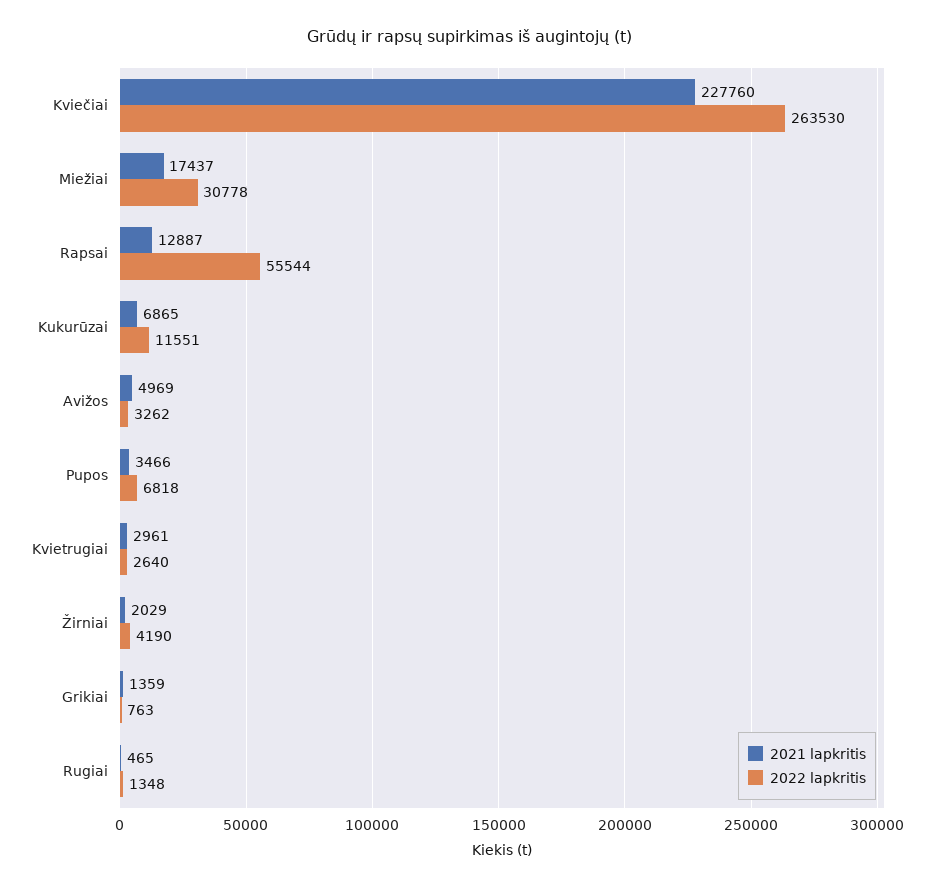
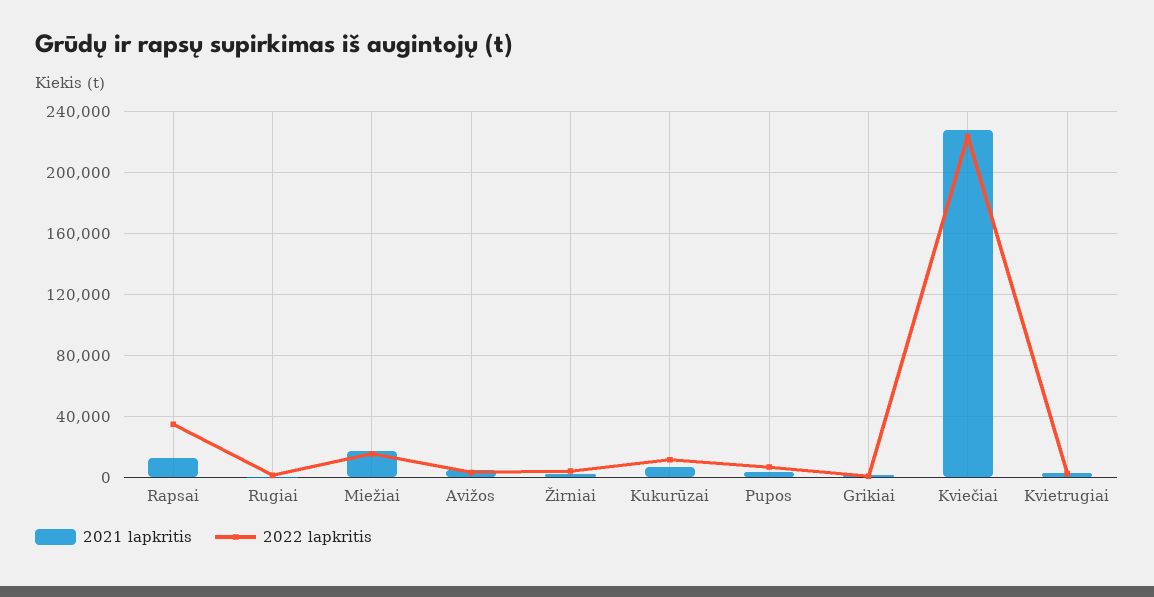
  {
    "2021 lapkritis": {
      "Kviečiai": 227760,
      "Miežiai": 17437,
      "Rapsai": 12887,
      "Kukurūzai": 6865,
      "Avižos": 4969,
      "Pupos": 3466,
      "Kvietrugiai": 2961,
      "Žirniai": 2029,
      "Grikiai": 1359,
      "Rugiai": 465
    },
    "2022 lapkritis": {
-     "Kviečiai": 263530,
+     "Kviečiai": 225000,
-     "Miežiai": 30778,
+     "Miežiai": 15000,
-     "Rapsai": 55544,
+     "Rapsai": 35000,
      "Kukurūzai": 11551,
      "Avižos": 3262,
      "Pupos": 6818,
      "Kvietrugiai": 2640,
      "Žirniai": 4190,
      "Grikiai": 763,
      "Rugiai": 1348
    }
  }

